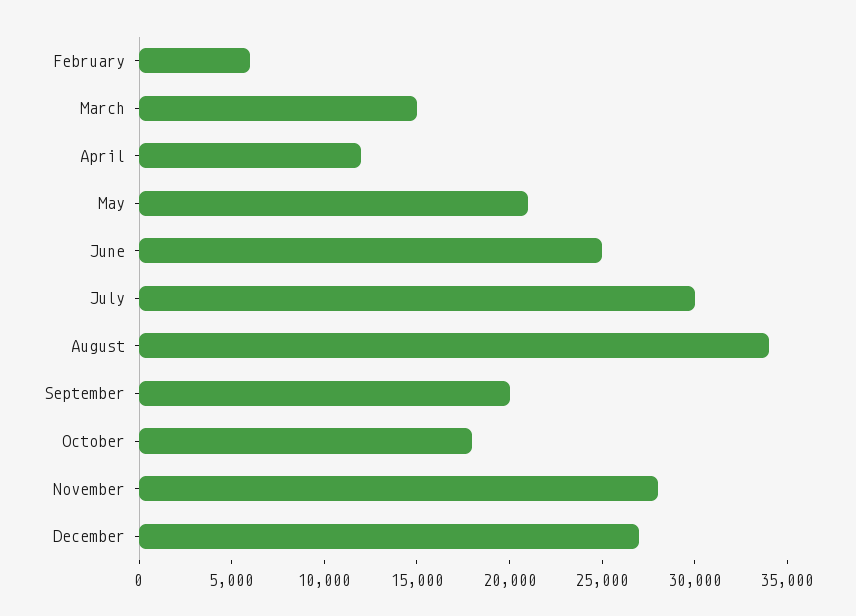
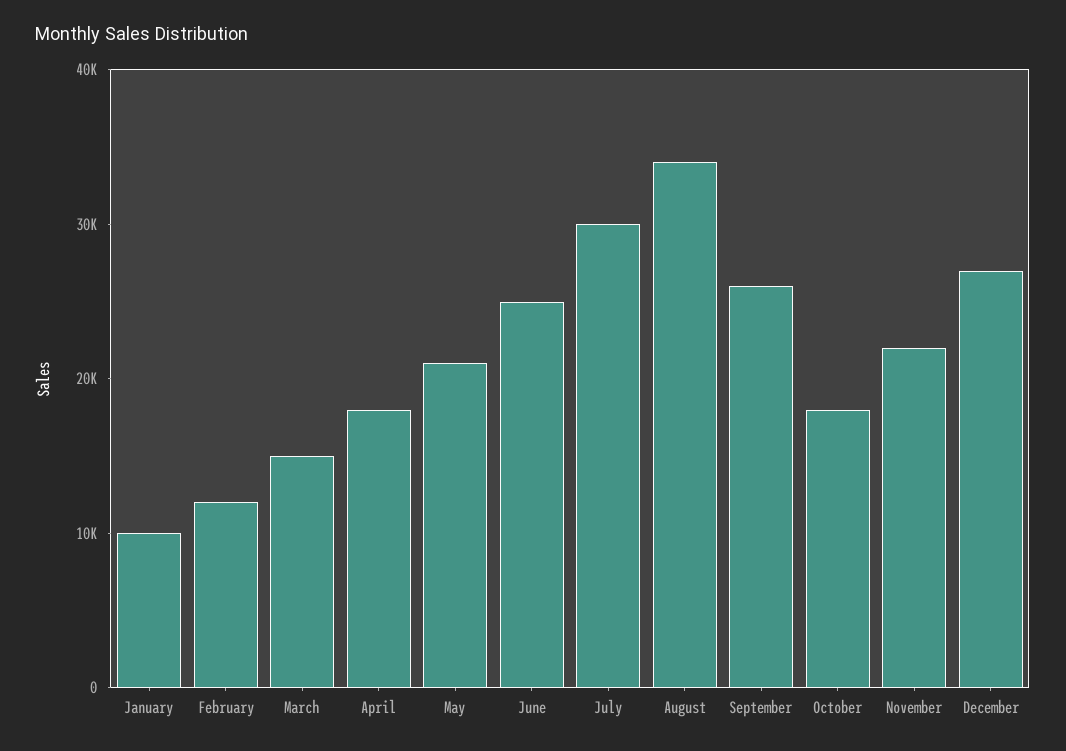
  {
-   "February": 6000,
+   "February": 12000,
    "March": 15000,
-   "April": 12000,
+   "April": 18000,
    "May": 21000,
    "June": 25000,
    "July": 30000,
    "August": 34000,
-   "September": 20000,
+   "September": 26000,
    "October": 18000,
-   "November": 28000,
+   "November": 22000,
-   "December": 27000
+   "December": 27000,
+   "January": 10000
  }

